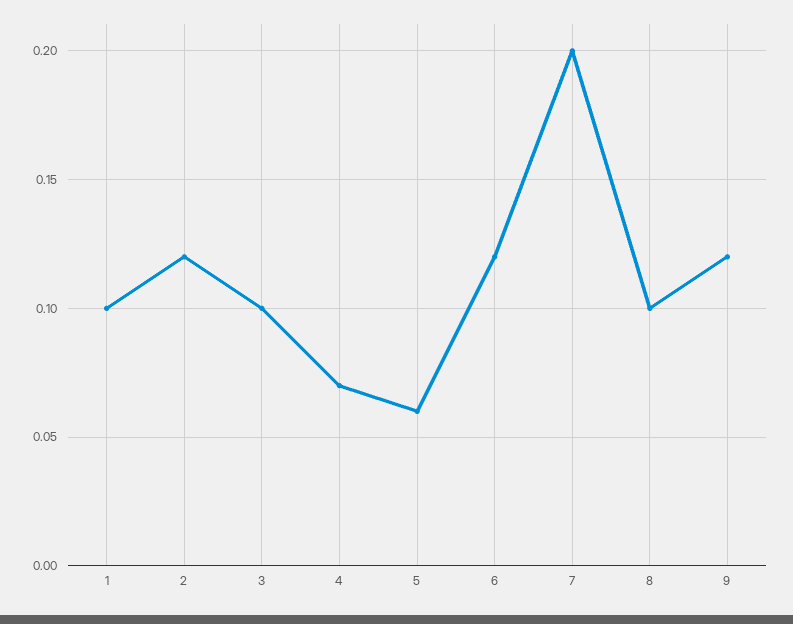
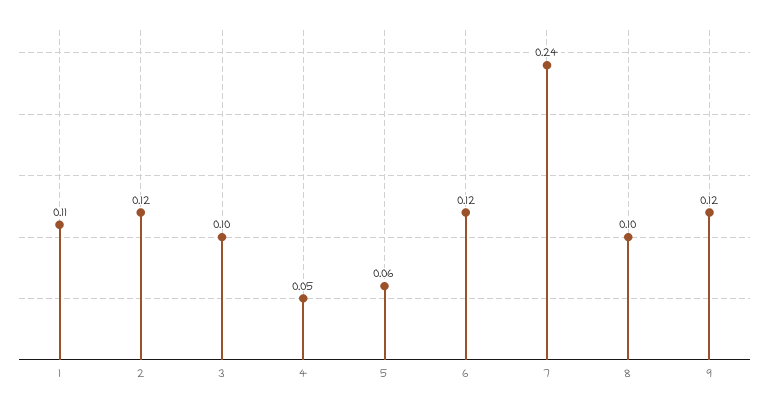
  {
-   "1": 0.1,
+   "1": 0.11,
    "2": 0.12,
    "3": 0.1,
-   "4": 0.07,
+   "4": 0.05,
    "5": 0.06,
    "6": 0.12,
-   "7": 0.2,
+   "7": 0.24,
    "8": 0.1,
    "9": 0.12
  }

